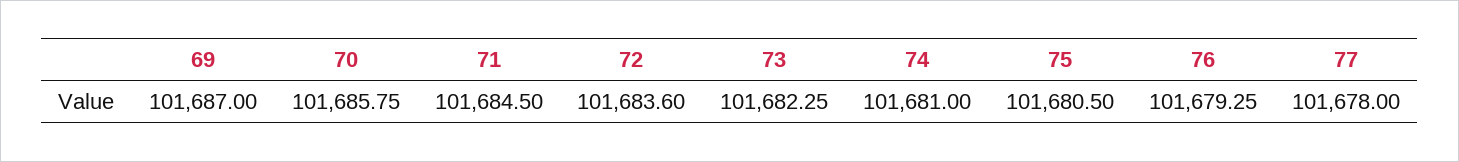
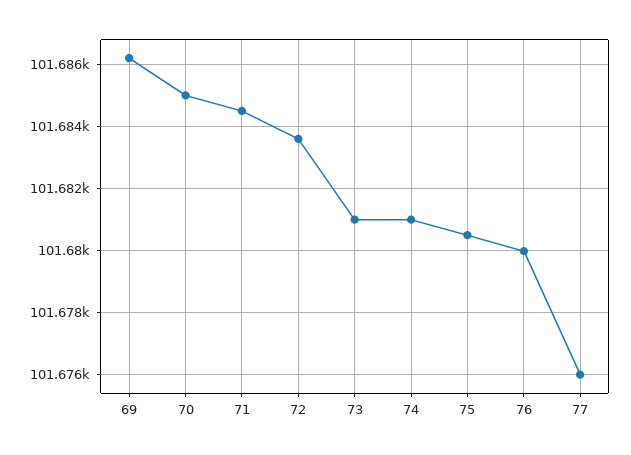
  {
-   "69": 101687,
+   "69": 101686.2,
-   "70": 101685.75,
+   "70": 101685,
    "71": 101684.5,
    "72": 101683.6,
-   "73": 101682.25,
+   "73": 101681,
    "74": 101681,
    "75": 101680.5,
-   "76": 101679.25,
+   "76": 101680,
-   "77": 101678
+   "77": 101676
  }

